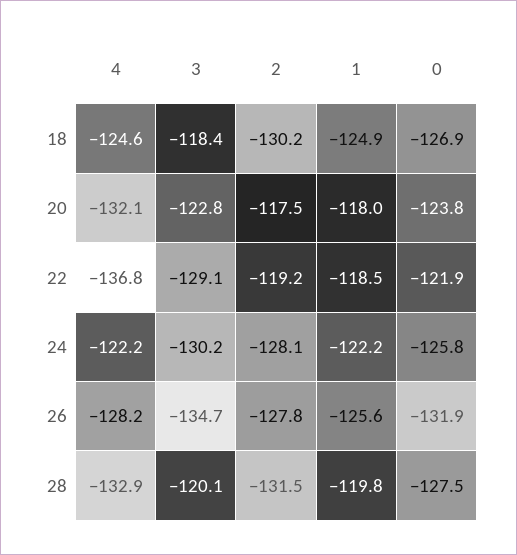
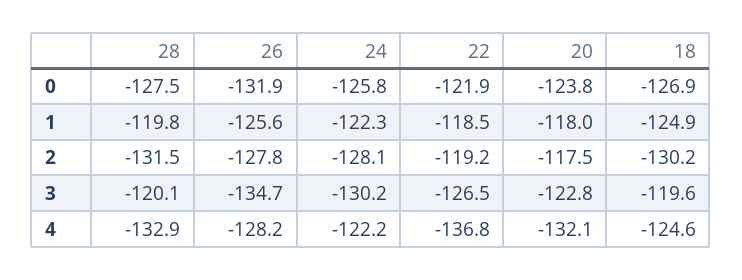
  {
    "4": {
      "18": -124.6,
      "20": -132.1,
      "22": -136.8,
      "24": -122.2,
      "26": -128.2,
      "28": -132.9
    },
    "3": {
-     "18": -118.4,
+     "18": -119.6,
      "20": -122.8,
-     "22": -129.1,
+     "22": -126.5,
      "24": -130.2,
      "26": -134.7,
      "28": -120.1
    },
    "2": {
      "18": -130.2,
      "20": -117.5,
      "22": -119.2,
      "24": -128.1,
      "26": -127.8,
      "28": -131.5
    },
    "1": {
      "18": -124.9,
      "20": -118,
      "22": -118.5,
-     "24": -122.2,
+     "24": -122.3,
      "26": -125.6,
      "28": -119.8
    },
    "0": {
      "18": -126.9,
      "20": -123.8,
      "22": -121.9,
      "24": -125.8,
      "26": -131.9,
      "28": -127.5
    }
  }

